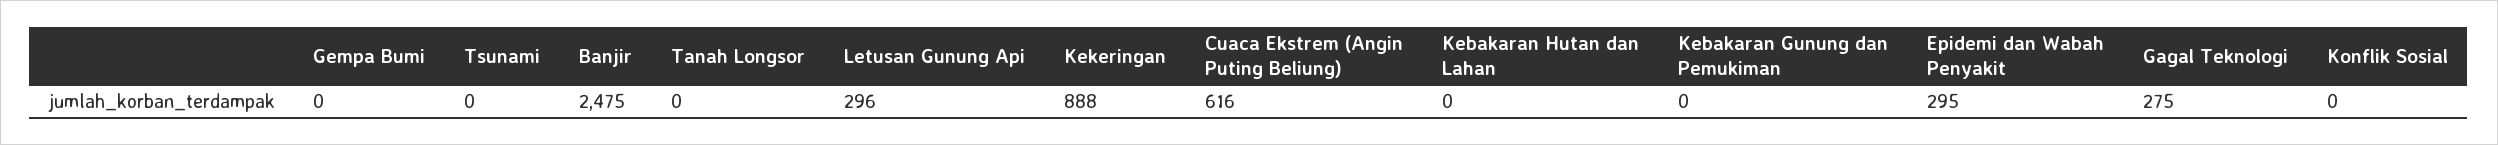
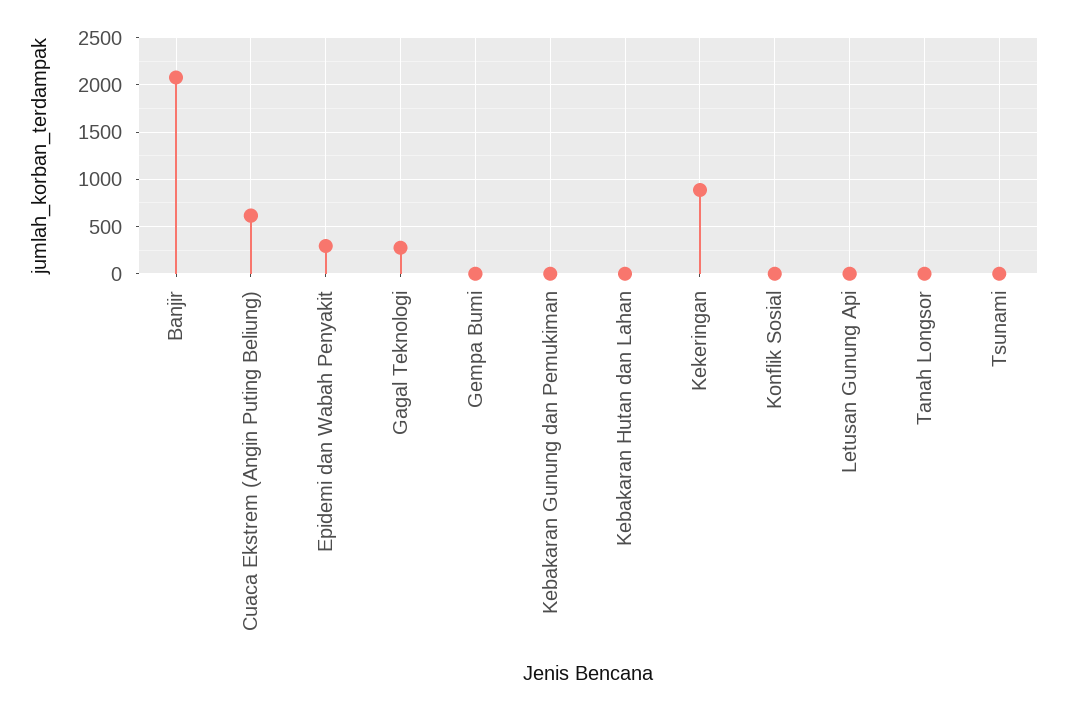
  {
    "Gempa Bumi": 0,
    "Tsunami": 0,
-   "Banjir": 2475,
+   "Banjir": 2100,
    "Tanah Longsor": 0,
-   "Letusan Gunung Api": 296,
+   "Letusan Gunung Api": 0,
    "Kekeringan": 888,
    "Cuaca Ekstrem (Angin Puting Beliung)": 616,
    "Kebakaran Hutan dan Lahan": 0,
    "Kebakaran Gunung dan Pemukiman": 0,
    "Epidemi dan Wabah Penyakit": 295,
    "Gagal Teknologi": 275,
    "Konflik Sosial": 0
  }

